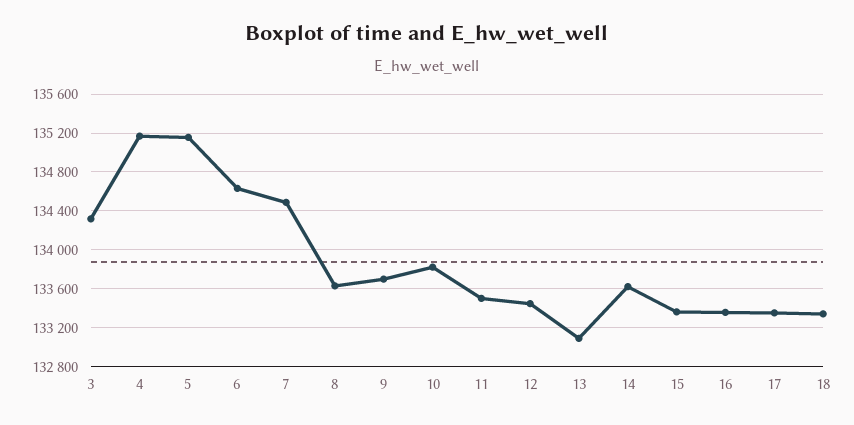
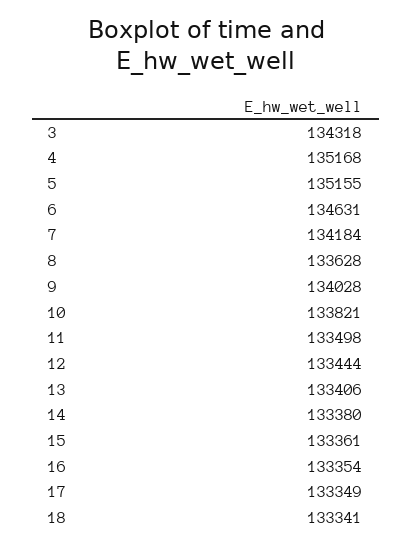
  {
    "3": 134318,
    "4": 135168,
    "5": 135155,
    "6": 134631,
-   "7": 134500,
+   "7": 134184,
    "8": 133628,
-   "9": 133700,
+   "9": 134028,
    "10": 133821,
    "11": 133498,
    "12": 133444,
-   "13": 133100,
+   "13": 133406,
-   "14": 133600,
+   "14": 133380,
    "15": 133361,
    "16": 133354,
    "17": 133349,
    "18": 133341
  }

